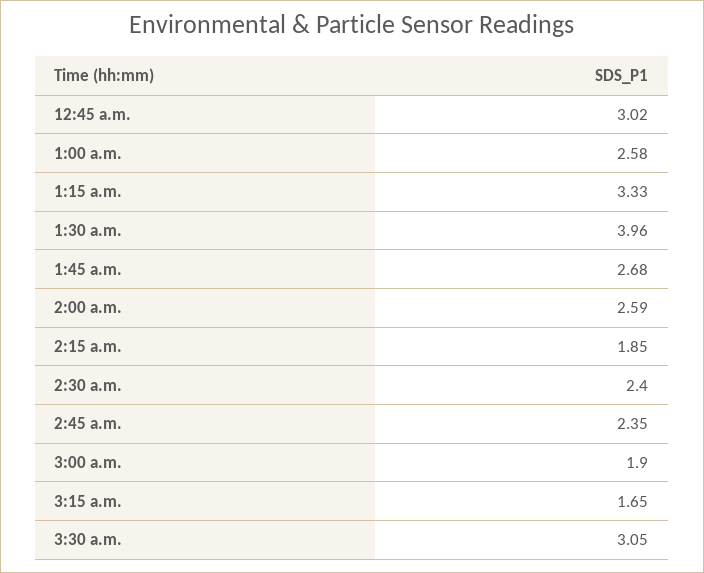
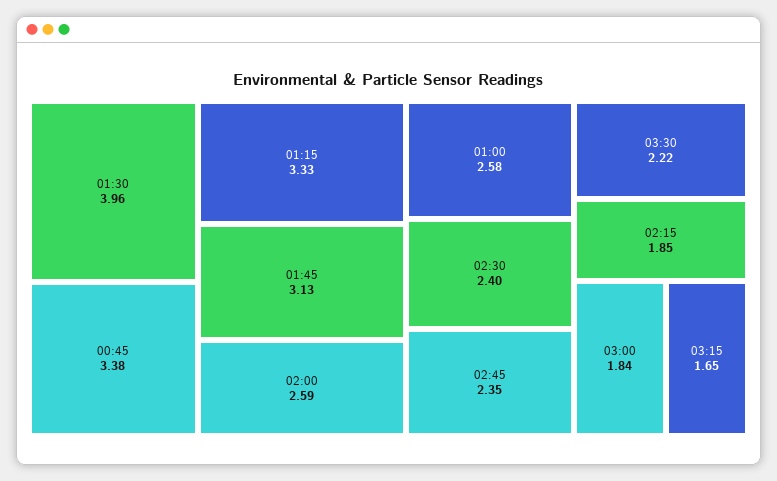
  {
-   "12:45 a.m.": 3.02,
+   "12:45 a.m.": 3.38,
    "1:00 a.m.": 2.58,
    "1:15 a.m.": 3.33,
    "1:30 a.m.": 3.96,
-   "1:45 a.m.": 2.68,
+   "1:45 a.m.": 3.13,
    "2:00 a.m.": 2.59,
    "2:15 a.m.": 1.85,
    "2:30 a.m.": 2.4,
    "2:45 a.m.": 2.35,
-   "3:00 a.m.": 1.9,
+   "3:00 a.m.": 1.84,
    "3:15 a.m.": 1.65,
-   "3:30 a.m.": 3.05
+   "3:30 a.m.": 2.22
  }

